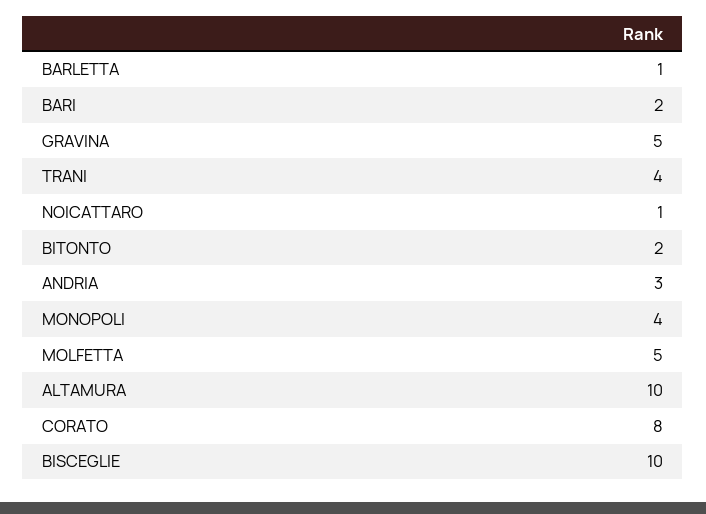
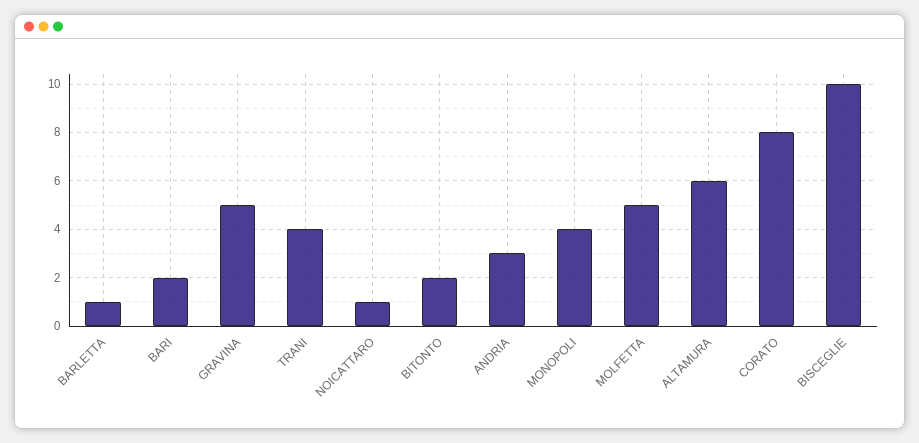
  {
    "BARLETTA": 1,
    "BARI": 2,
    "GRAVINA": 5,
    "TRANI": 4,
    "NOICATTARO": 1,
    "BITONTO": 2,
    "ANDRIA": 3,
    "MONOPOLI": 4,
    "MOLFETTA": 5,
-   "ALTAMURA": 10,
+   "ALTAMURA": 6,
    "CORATO": 8,
    "BISCEGLIE": 10
  }

